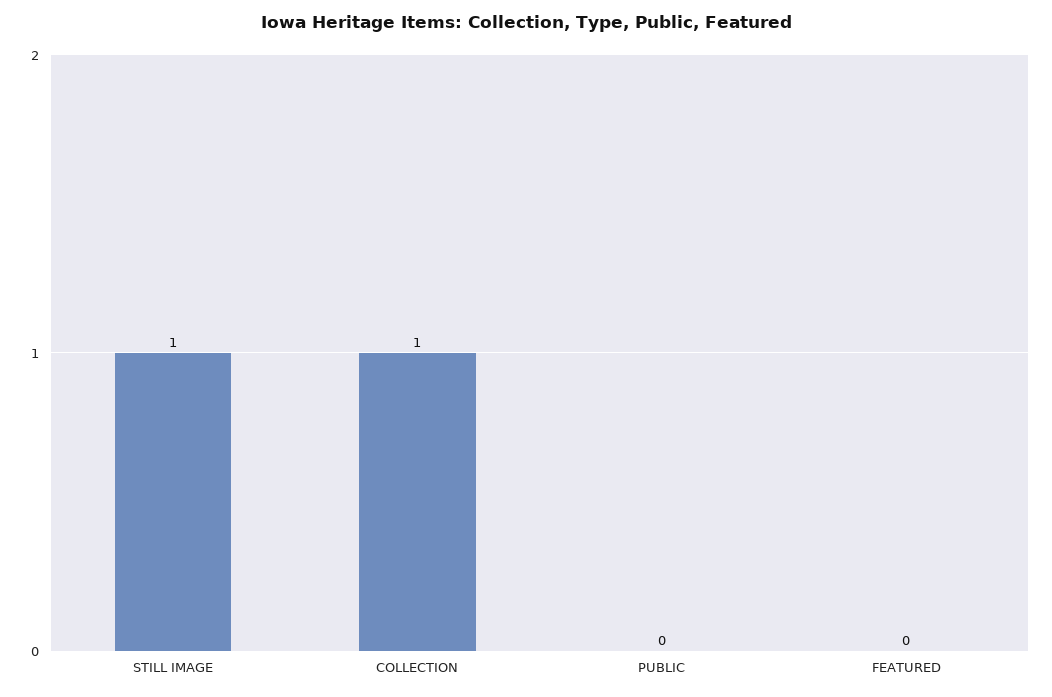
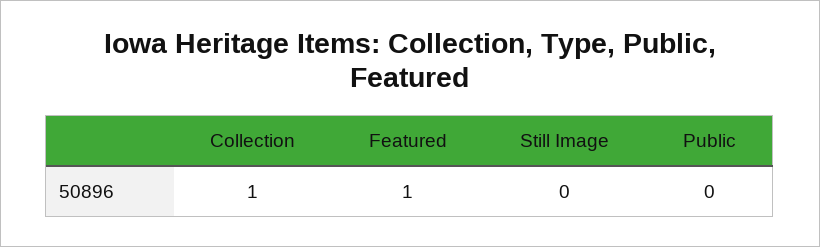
  {
-   "STILL IMAGE": 1,
+   "STILL IMAGE": 0,
    "COLLECTION": 1,
    "PUBLIC": 0,
-   "FEATURED": 0
+   "FEATURED": 1
  }

